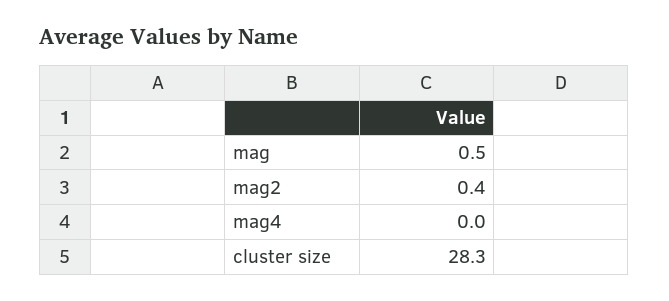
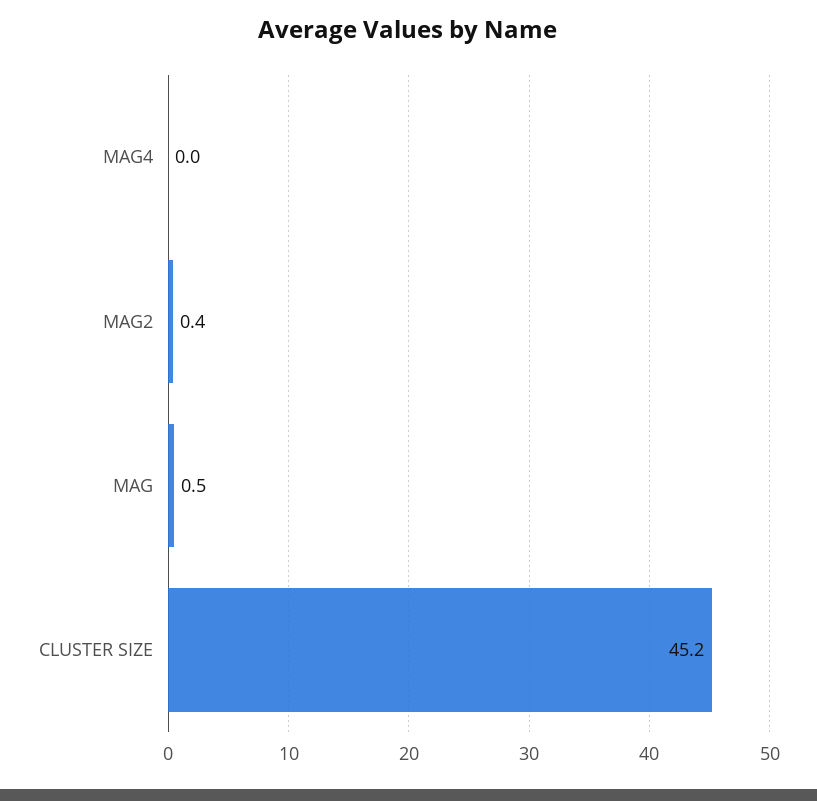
  {
    "mag": 0.5,
    "mag2": 0.4,
    "mag4": 0,
-   "cluster size": 28.3
+   "cluster size": 45.2
  }

